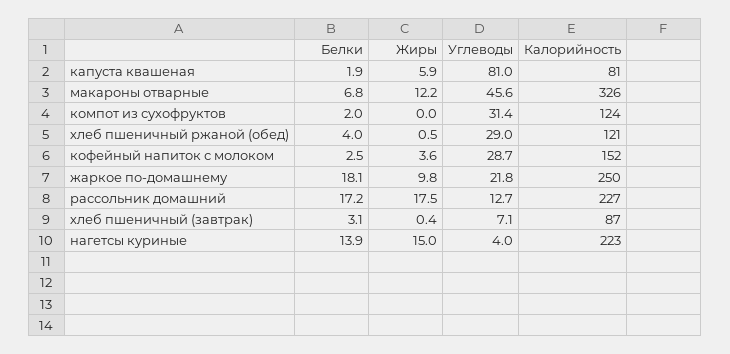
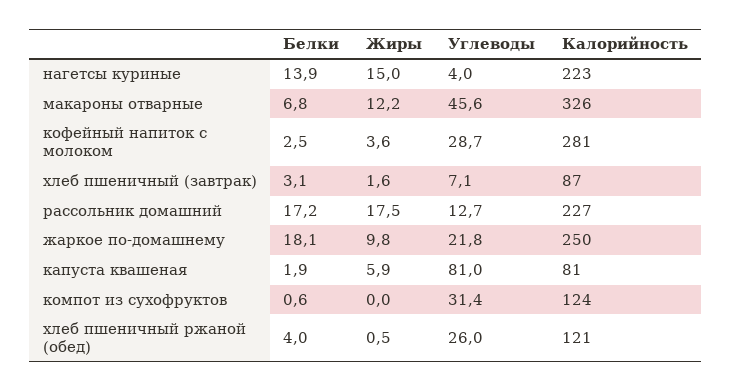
  {
    "Белки": {
      "капуста квашеная": 1.9,
      "макароны отварные": 6.8,
-     "компот из сухофруктов": 2,
+     "компот из сухофруктов": 0.6,
      "хлеб пшеничный ржаной (обед)": 4,
      "кофейный напиток с молоком": 2.5,
      "жаркое по-домашнему": 18.1,
      "рассольник домашний": 17.2,
      "хлеб пшеничный (завтрак)": 3.1,
      "нагетсы куриные": 13.9
    },
    "Жиры": {
      "капуста квашеная": 5.9,
      "макароны отварные": 12.2,
      "компот из сухофруктов": 0,
      "хлеб пшеничный ржаной (обед)": 0.5,
      "кофейный напиток с молоком": 3.6,
      "жаркое по-домашнему": 9.8,
      "рассольник домашний": 17.5,
-     "хлеб пшеничный (завтрак)": 0.4,
+     "хлеб пшеничный (завтрак)": 1.6,
      "нагетсы куриные": 15
    },
    "Углеводы": {
      "капуста квашеная": 81,
      "макароны отварные": 45.6,
      "компот из сухофруктов": 31.4,
-     "хлеб пшеничный ржаной (обед)": 29,
+     "хлеб пшеничный ржаной (обед)": 26,
      "кофейный напиток с молоком": 28.7,
      "жаркое по-домашнему": 21.8,
      "рассольник домашний": 12.7,
      "хлеб пшеничный (завтрак)": 7.1,
      "нагетсы куриные": 4
    },
    "Калорийность": {
      "капуста квашеная": 81,
      "макароны отварные": 326,
      "компот из сухофруктов": 124,
      "хлеб пшеничный ржаной (обед)": 121,
-     "кофейный напиток с молоком": 152,
+     "кофейный напиток с молоком": 281,
      "жаркое по-домашнему": 250,
      "рассольник домашний": 227,
      "хлеб пшеничный (завтрак)": 87,
      "нагетсы куриные": 223
    }
  }

